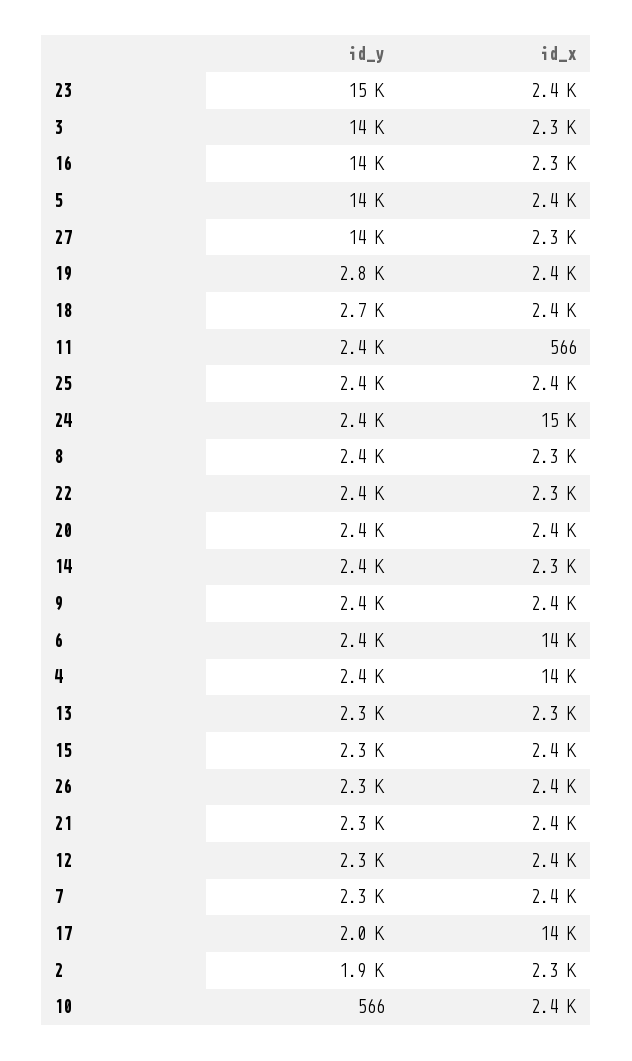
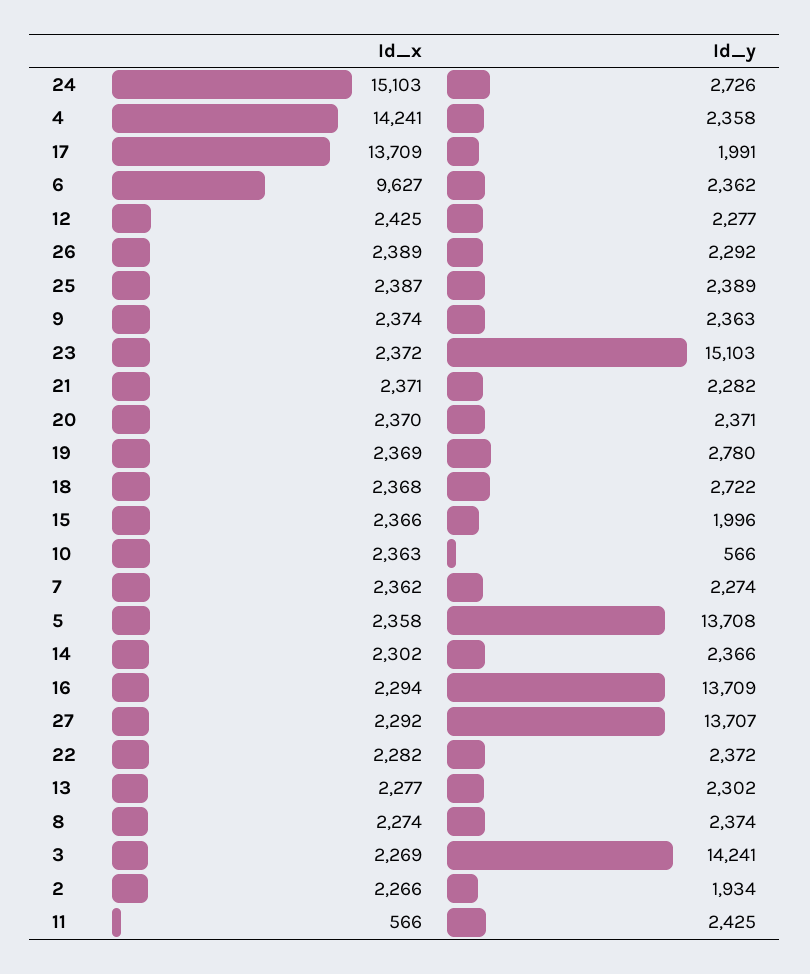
  {
    "id_y": {
      "23": 15103,
      "3": 14241,
      "16": 13709,
      "5": 13708,
      "27": 13707,
      "19": 2780,
      "18": 2722,
      "11": 2425,
      "25": 2389,
-     "24": 2400,
+     "24": 2726,
      "8": 2374,
      "22": 2372,
      "20": 2371,
      "14": 2366,
      "9": 2363,
      "6": 2362,
      "4": 2358,
      "13": 2302,
-     "15": 2300,
+     "15": 1996,
      "26": 2292,
      "21": 2282,
      "12": 2277,
      "7": 2274,
      "17": 1991,
      "2": 1934,
      "10": 566
    },
    "id_x": {
      "23": 2372,
      "3": 2269,
      "16": 2294,
      "5": 2358,
      "27": 2292,
      "19": 2369,
      "18": 2368,
      "11": 566,
      "25": 2387,
      "24": 15103,
      "8": 2274,
      "22": 2282,
      "20": 2370,
      "14": 2302,
      "9": 2374,
-     "6": 14000,
+     "6": 9627,
      "4": 14241,
      "13": 2277,
      "15": 2366,
      "26": 2389,
      "21": 2371,
      "12": 2425,
      "7": 2362,
      "17": 13709,
      "2": 2266,
      "10": 2363
    }
  }

